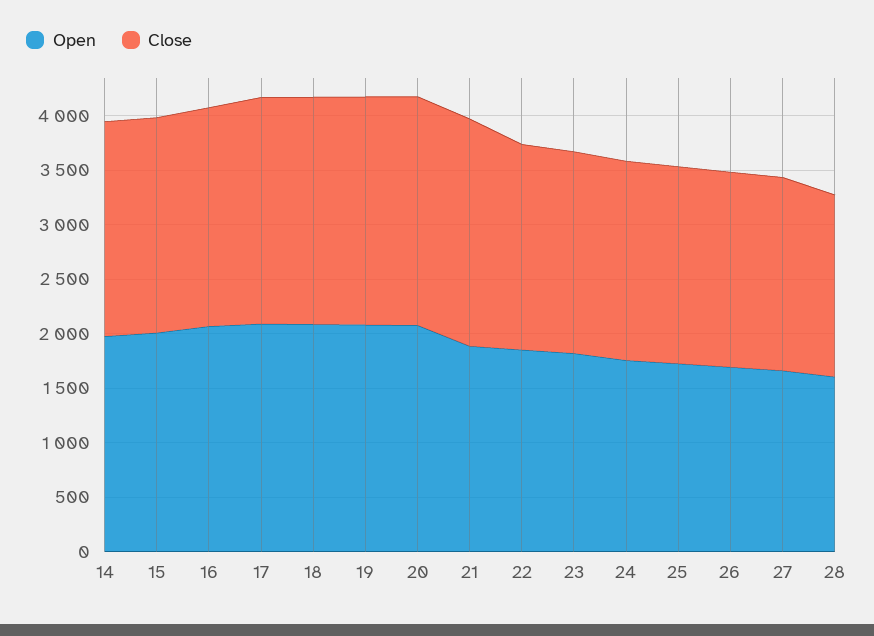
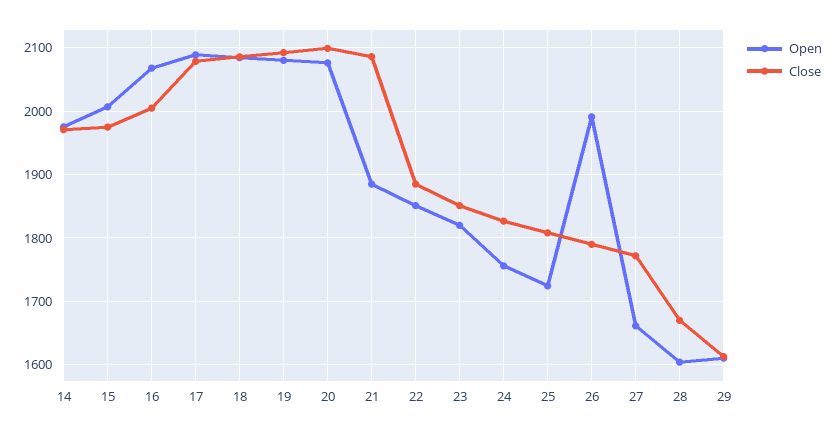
  {
    "Open": {
      "14": 1980,
      "15": 2010,
      "16": 2070,
      "17": 2090,
      "18": 2080,
      "19": 2080,
      "20": 2080,
      "21": 1880,
      "22": 1850,
      "23": 1820,
      "24": 1760,
      "25": 1720,
-     "26": 1700,
+     "26": 1990,
      "27": 1660,
-     "28": 1600
+     "28": 1600,
+     "29": 1610
    },
    "Close": {
      "14": 1970,
      "15": 1970,
      "16": 2000,
      "17": 2080,
      "18": 2090,
      "19": 2090,
      "20": 2100,
      "21": 2090,
      "22": 1880,
      "23": 1850,
      "24": 1830,
      "25": 1810,
      "26": 1790,
      "27": 1770,
-     "28": 1670
+     "28": 1670,
+     "29": 1610
    }
  }

